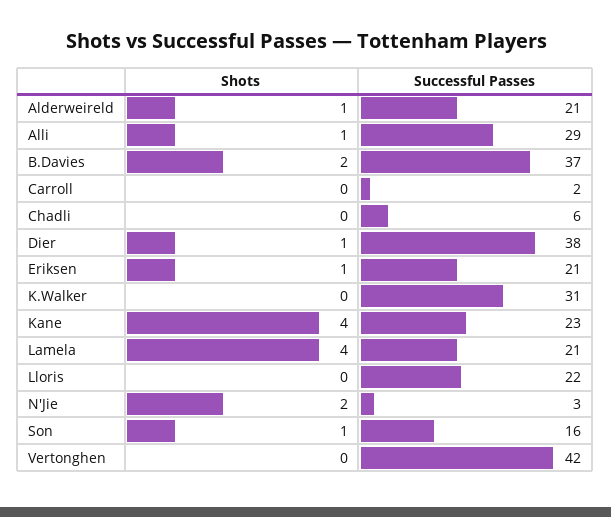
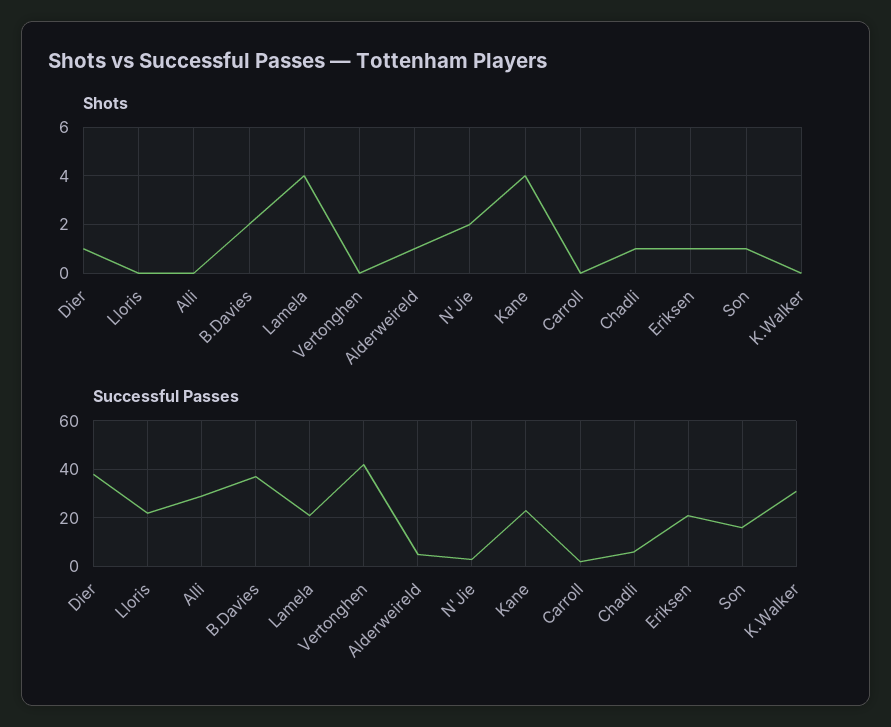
  {
    "Shots": {
      "Alderweireld": 1,
-     "Alli": 1,
+     "Alli": 0,
      "B.Davies": 2,
      "Carroll": 0,
-     "Chadli": 0,
+     "Chadli": 1,
      "Dier": 1,
      "Eriksen": 1,
      "K.Walker": 0,
      "Kane": 4,
      "Lamela": 4,
      "Lloris": 0,
      "N'Jie": 2,
      "Son": 1,
      "Vertonghen": 0
    },
    "Successful Passes": {
-     "Alderweireld": 21,
+     "Alderweireld": 5,
      "Alli": 29,
      "B.Davies": 37,
      "Carroll": 2,
      "Chadli": 6,
      "Dier": 38,
      "Eriksen": 21,
      "K.Walker": 31,
      "Kane": 23,
      "Lamela": 21,
      "Lloris": 22,
      "N'Jie": 3,
      "Son": 16,
      "Vertonghen": 42
    }
  }

